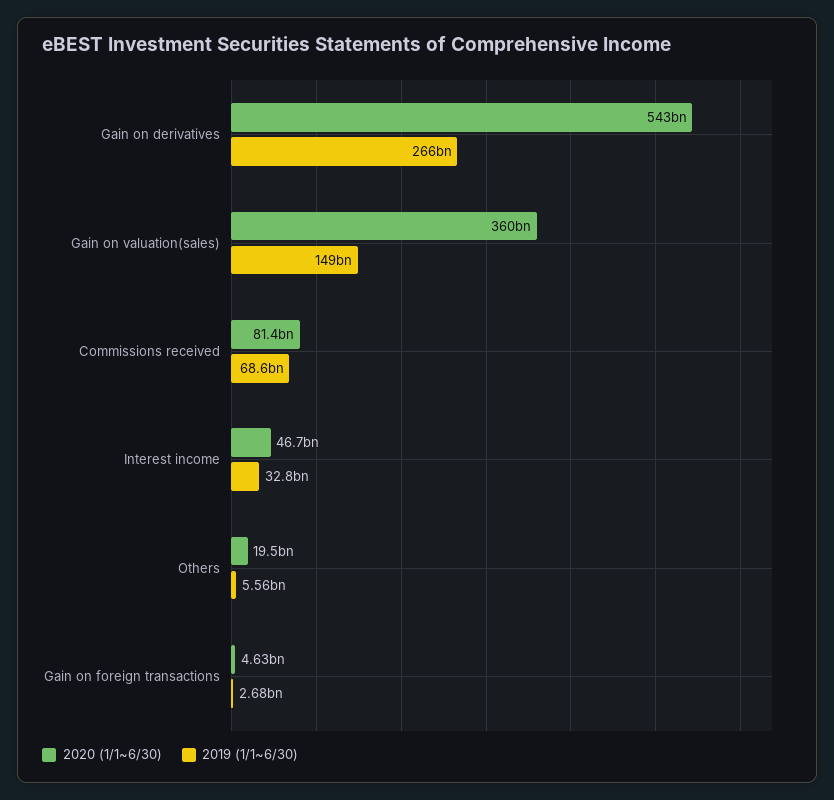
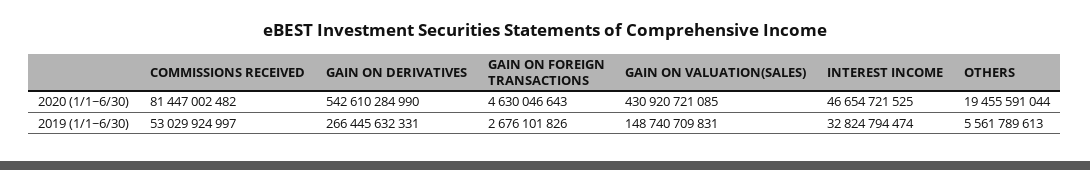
  {
    "2020 (1/1~6/30)": {
      "Gain on derivatives": 542610284990,
-     "Gain on valuation(sales)": 360000000000,
+     "Gain on valuation(sales)": 430920721085,
      "Commissions received": 81447002482,
      "Interest income": 46654721525,
      "Others": 19455591044,
      "Gain on foreign transactions": 4630046643
    },
    "2019 (1/1~6/30)": {
      "Gain on derivatives": 266445632331,
      "Gain on valuation(sales)": 148740709831,
-     "Commissions received": 68600000000,
+     "Commissions received": 53029924997,
      "Interest income": 32824794474,
      "Others": 5561789613,
      "Gain on foreign transactions": 2676101826
    }
  }

